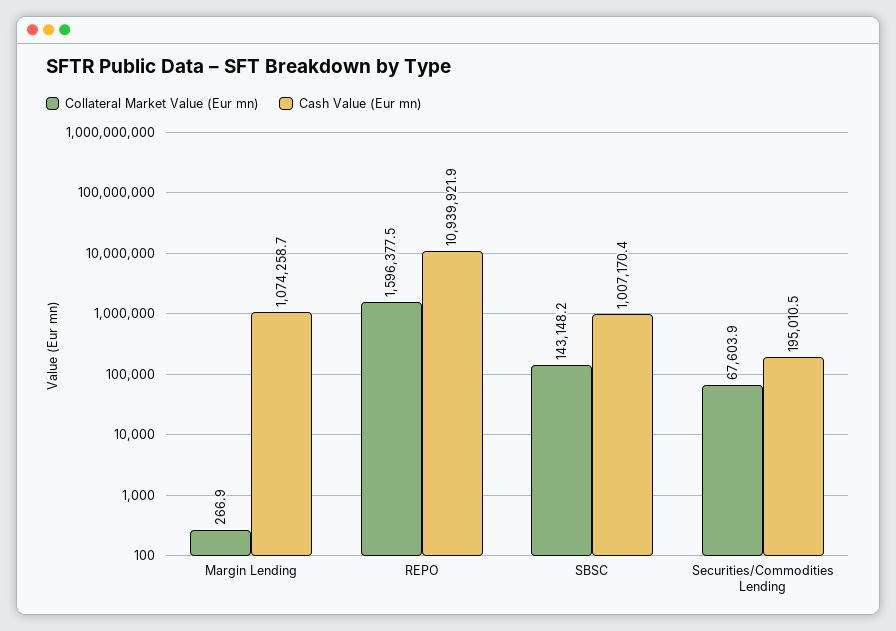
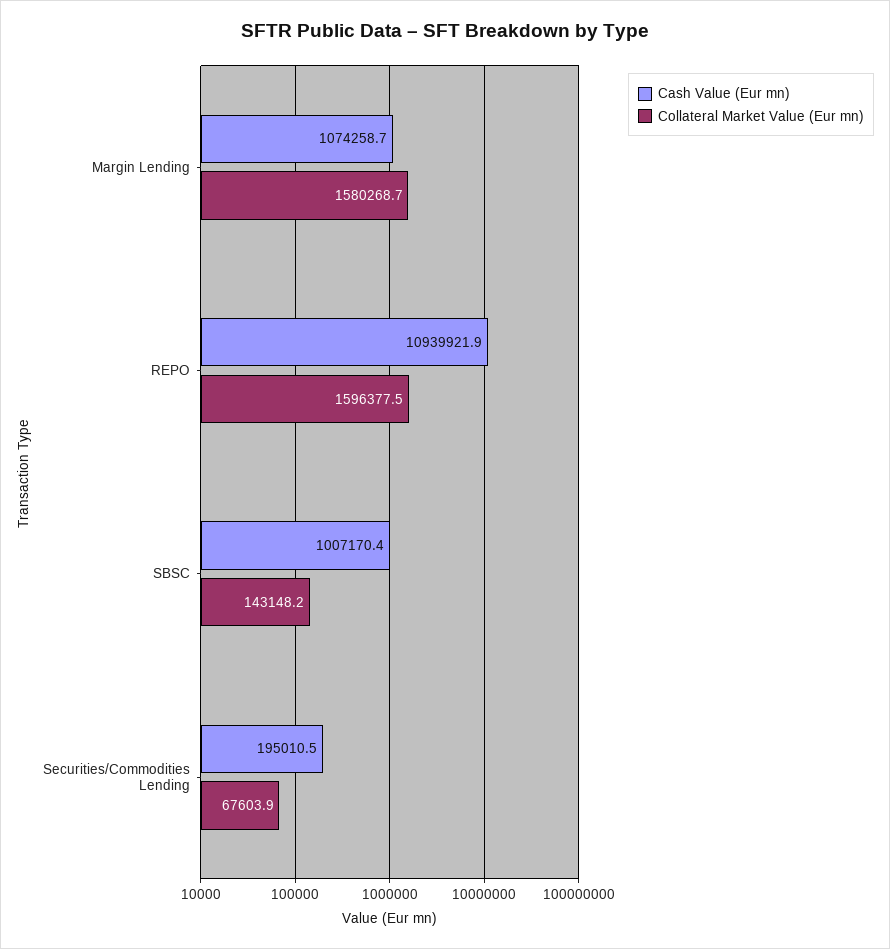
  {
    "Collateral Market Value (Eur mn)": {
-     "Margin Lending": 266.9,
+     "Margin Lending": 1580268.7,
      "REPO": 1596377.5,
      "SBSC": 143148.2,
      "Securities/Commodities Lending": 67603.9
    },
    "Cash Value (Eur mn)": {
      "Margin Lending": 1074258.7,
      "REPO": 10939921.9,
      "SBSC": 1007170.4,
      "Securities/Commodities Lending": 195010.5
    }
  }

